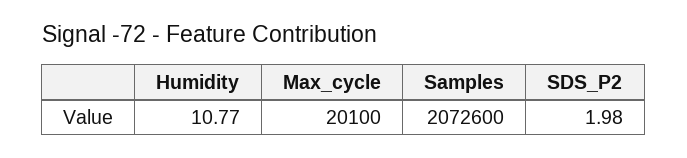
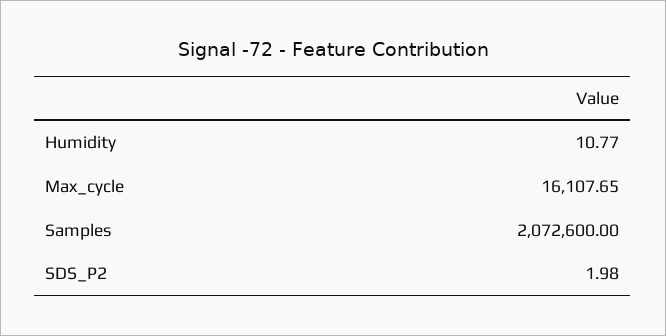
  {
    "Humidity": 10.77,
-   "Max_cycle": 20100,
+   "Max_cycle": 16107.65,
    "Samples": 2072600,
    "SDS_P2": 1.98
  }

